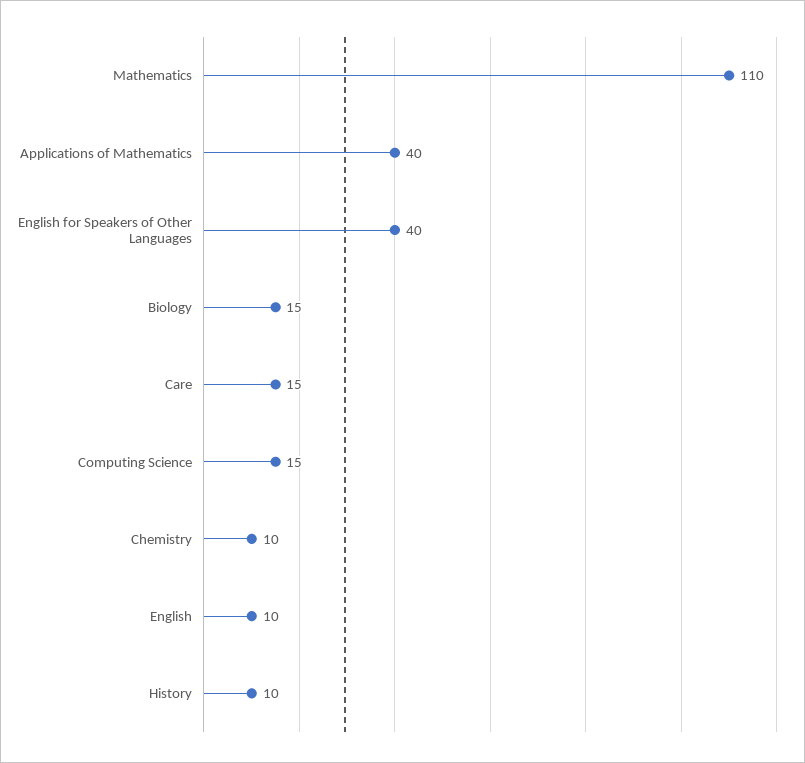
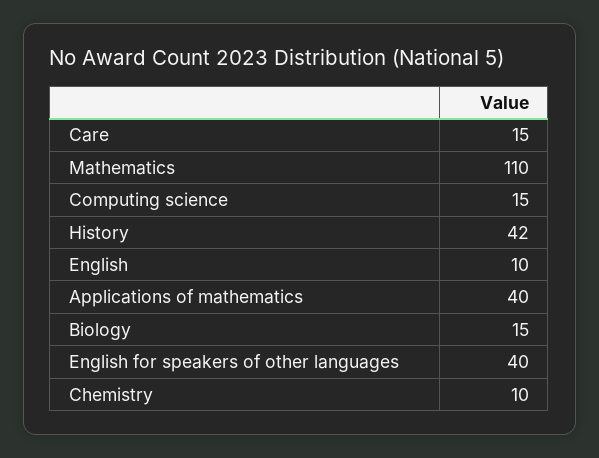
  {
    "Mathematics": 110,
    "Applications of Mathematics": 40,
    "English for Speakers of Other Languages": 40,
    "Biology": 15,
    "Care": 15,
    "Computing Science": 15,
    "Chemistry": 10,
    "English": 10,
-   "History": 10
+   "History": 42
  }

